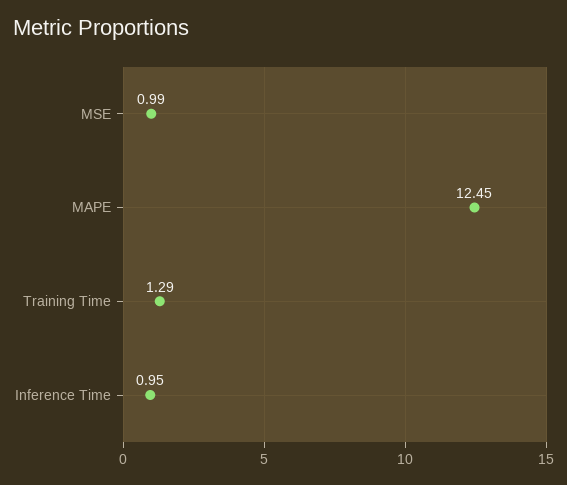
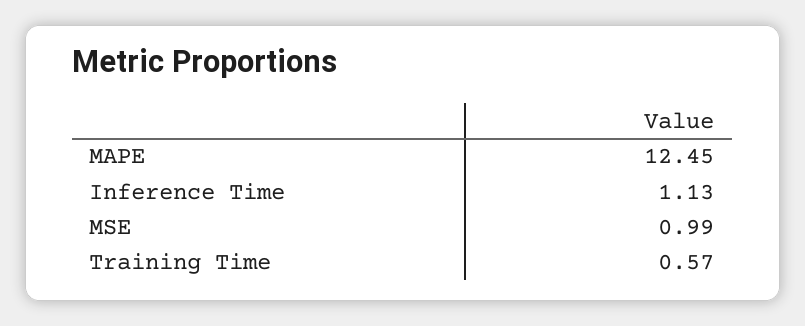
  {
    "MSE": 0.99,
    "MAPE": 12.45,
-   "Training Time": 1.29,
+   "Training Time": 0.57,
-   "Inference Time": 0.95
+   "Inference Time": 1.13
  }

